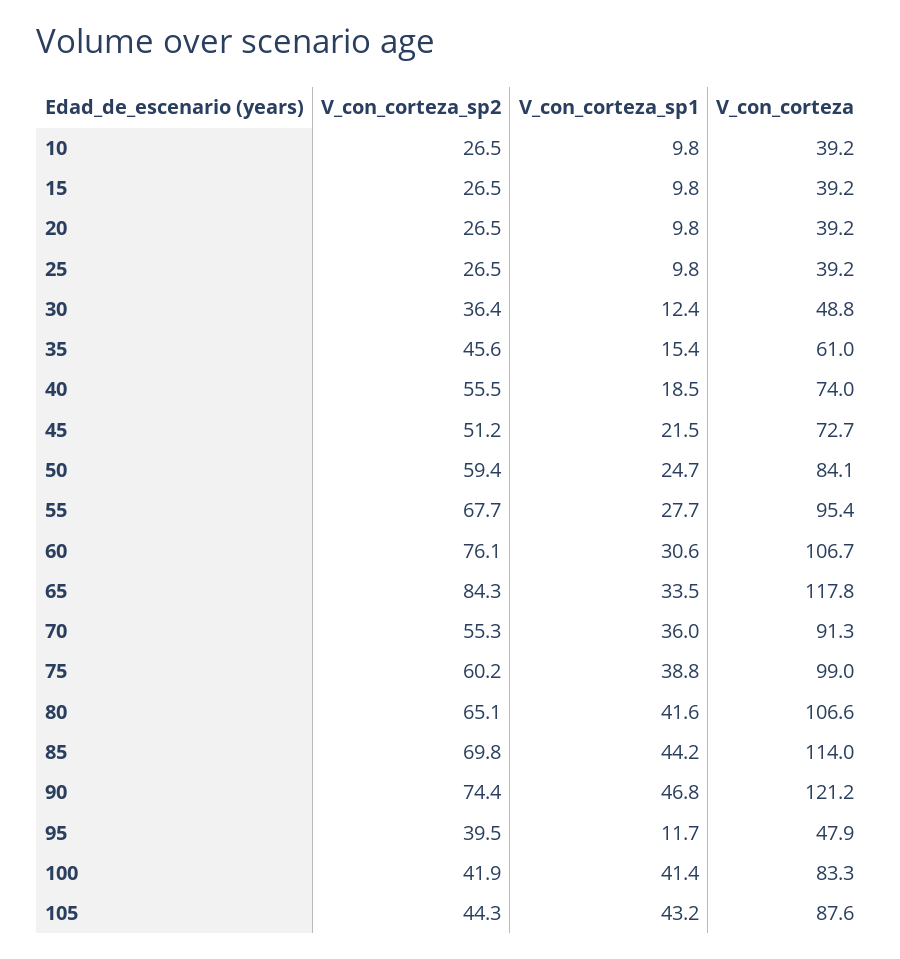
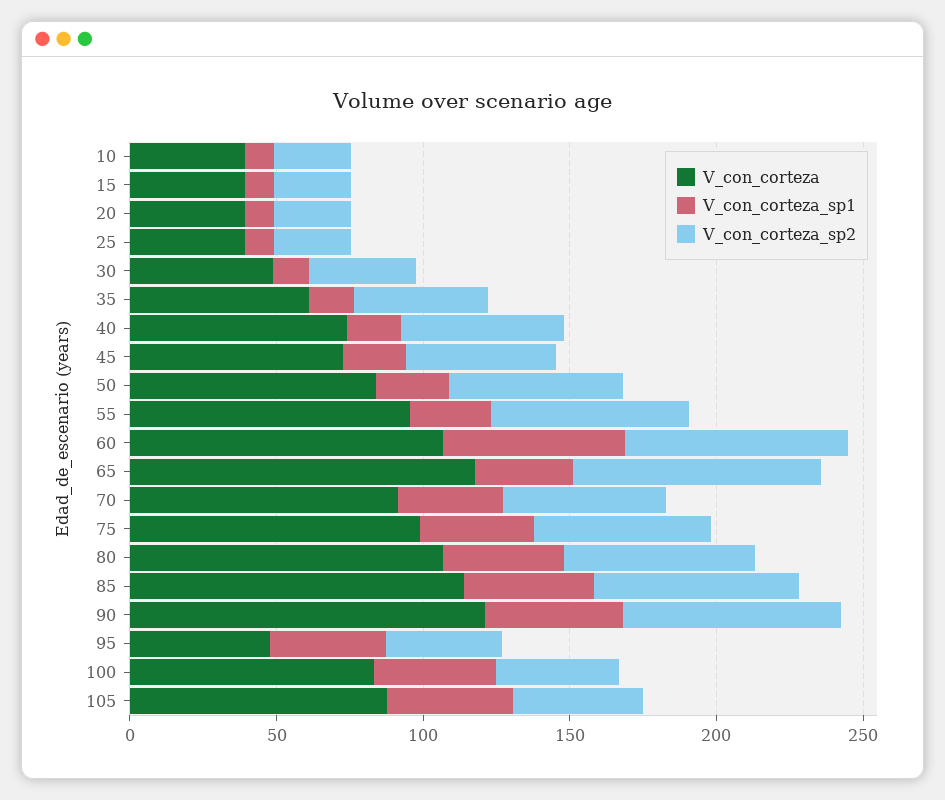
  {
    "V_con_corteza_sp2": {
      "10": 26.5,
      "15": 26.5,
      "20": 26.5,
      "25": 26.5,
      "30": 36.4,
      "35": 45.6,
      "40": 55.5,
      "45": 51.2,
      "50": 59.4,
      "55": 67.7,
      "60": 76.1,
      "65": 84.3,
      "70": 55.3,
      "75": 60.2,
      "80": 65.1,
      "85": 69.8,
      "90": 74.4,
      "95": 39.5,
      "100": 41.9,
      "105": 44.3
    },
    "V_con_corteza_sp1": {
      "10": 9.8,
      "15": 9.8,
      "20": 9.8,
      "25": 9.8,
      "30": 12.4,
      "35": 15.4,
      "40": 18.5,
      "45": 21.5,
      "50": 24.7,
      "55": 27.7,
-     "60": 30.6,
+     "60": 60,
      "65": 33.5,
      "70": 36,
      "75": 38.8,
      "80": 41.6,
      "85": 44.2,
      "90": 46.8,
-     "95": 11.7,
+     "95": 40,
      "100": 41.4,
      "105": 43.2
    },
    "V_con_corteza": {
      "10": 39.2,
      "15": 39.2,
      "20": 39.2,
      "25": 39.2,
      "30": 48.8,
      "35": 61,
      "40": 74,
      "45": 72.7,
      "50": 84.1,
      "55": 95.4,
      "60": 106.7,
      "65": 117.8,
      "70": 91.3,
      "75": 99,
      "80": 106.6,
      "85": 114,
      "90": 121.2,
      "95": 47.9,
      "100": 83.3,
      "105": 87.6
    }
  }

